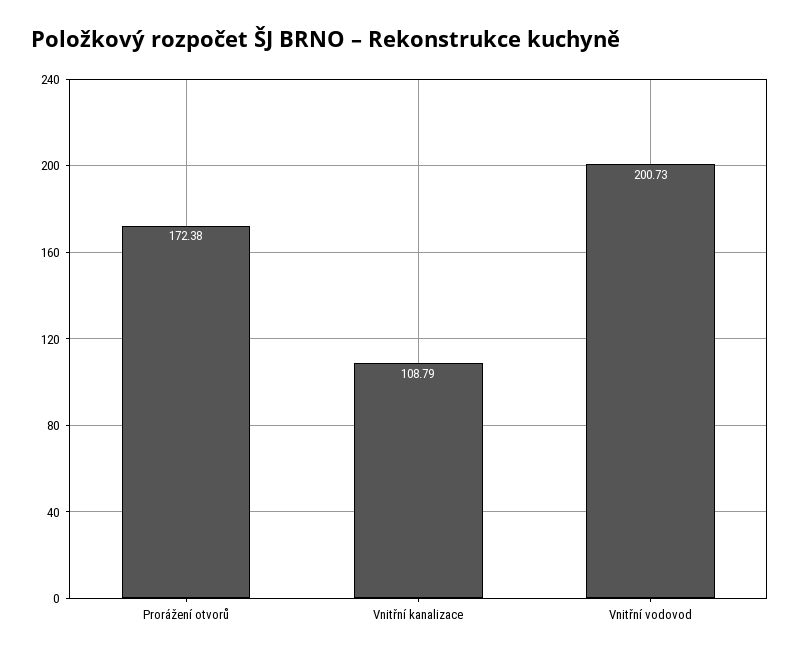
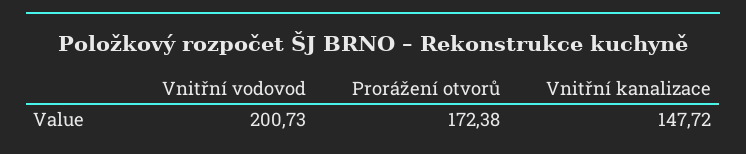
  {
    "Prorážení otvorů": 172.38,
-   "Vnitřní kanalizace": 108.79,
+   "Vnitřní kanalizace": 147.72,
    "Vnitřní vodovod": 200.73
  }

